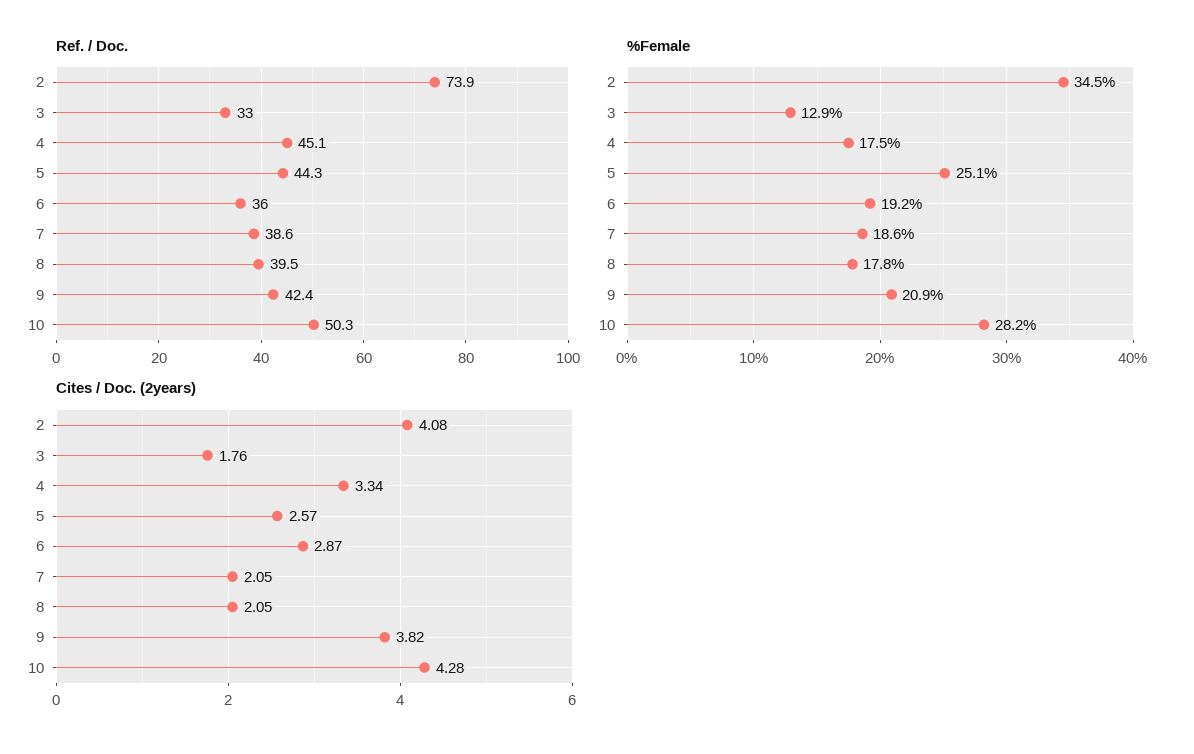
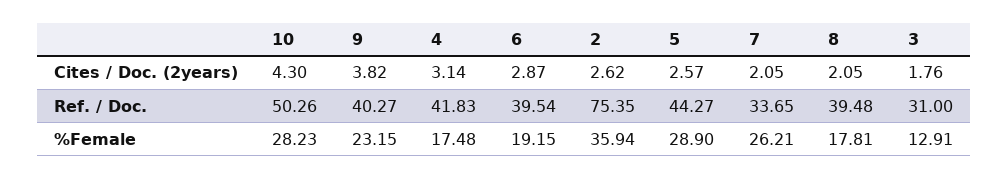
  {
    "Ref. / Doc.": {
-     "2": 73.9,
+     "2": 75.35,
-     "3": 33,
+     "3": 31,
-     "4": 45.1,
+     "4": 41.83,
      "5": 44.27,
-     "6": 36,
+     "6": 39.54,
-     "7": 38.6,
+     "7": 33.65,
      "8": 39.48,
-     "9": 42.4,
+     "9": 40.27,
      "10": 50.26
    },
    "%Female": {
-     "2": 34.5,
+     "2": 35.94,
      "3": 12.91,
      "4": 17.48,
-     "5": 25.1,
+     "5": 28.9,
      "6": 19.15,
-     "7": 18.6,
+     "7": 26.21,
      "8": 17.81,
-     "9": 20.9,
+     "9": 23.15,
      "10": 28.23
    },
    "Cites / Doc. (2years)": {
-     "2": 4.08,
+     "2": 2.62,
      "3": 1.76,
-     "4": 3.34,
+     "4": 3.14,
      "5": 2.57,
      "6": 2.87,
      "7": 2.05,
      "8": 2.05,
      "9": 3.82,
-     "10": 4.28
+     "10": 4.3
    }
  }

